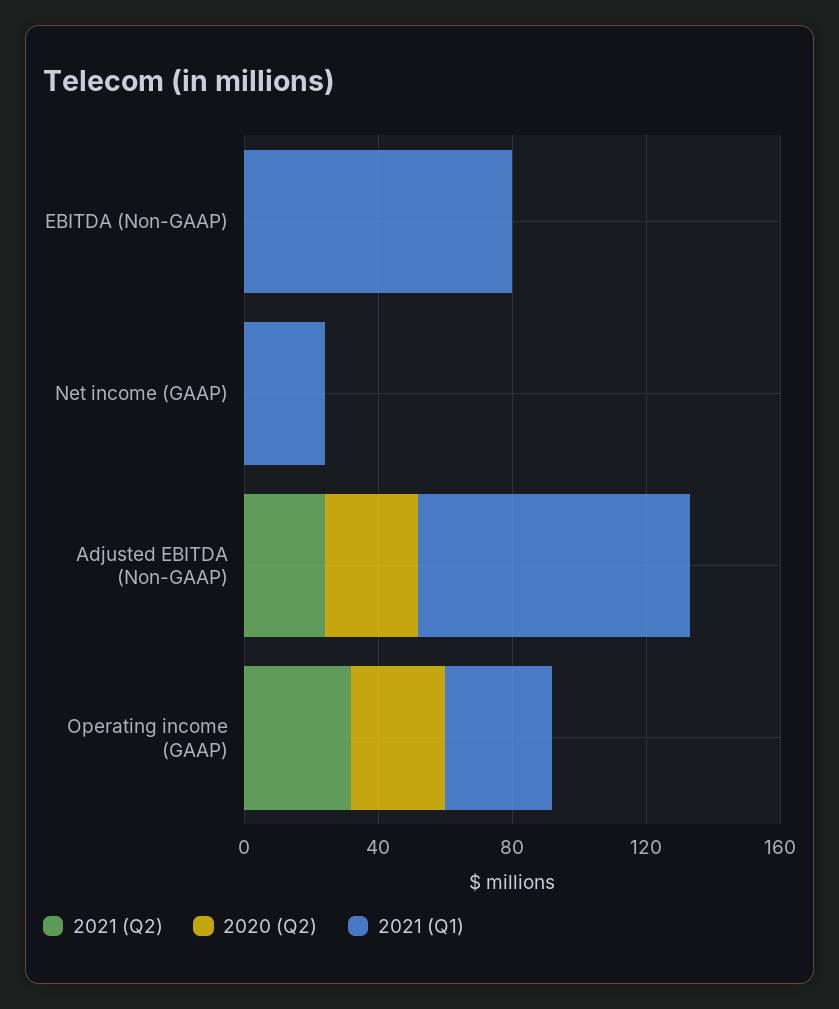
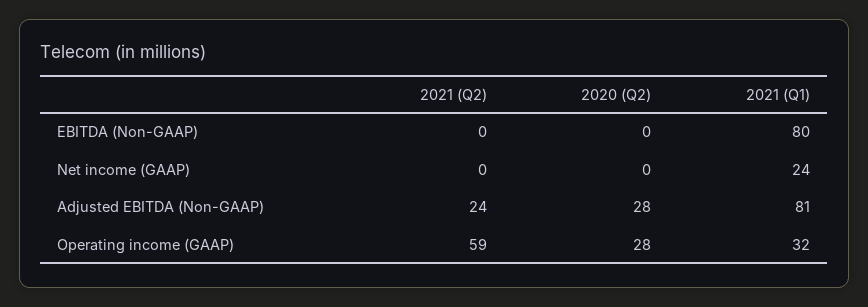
  {
    "2021 (Q2)": {
      "EBITDA (Non-GAAP)": 0,
      "Net income (GAAP)": 0,
      "Adjusted EBITDA (Non-GAAP)": 24,
-     "Operating income (GAAP)": 30
+     "Operating income (GAAP)": 59
    },
    "2020 (Q2)": {
      "EBITDA (Non-GAAP)": 0,
      "Net income (GAAP)": 0,
      "Adjusted EBITDA (Non-GAAP)": 28,
      "Operating income (GAAP)": 28
    },
    "2021 (Q1)": {
      "EBITDA (Non-GAAP)": 80,
      "Net income (GAAP)": 24,
      "Adjusted EBITDA (Non-GAAP)": 81,
      "Operating income (GAAP)": 32
    }
  }

